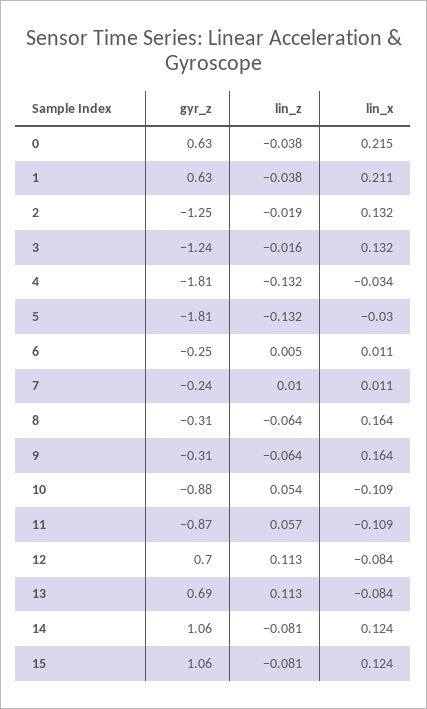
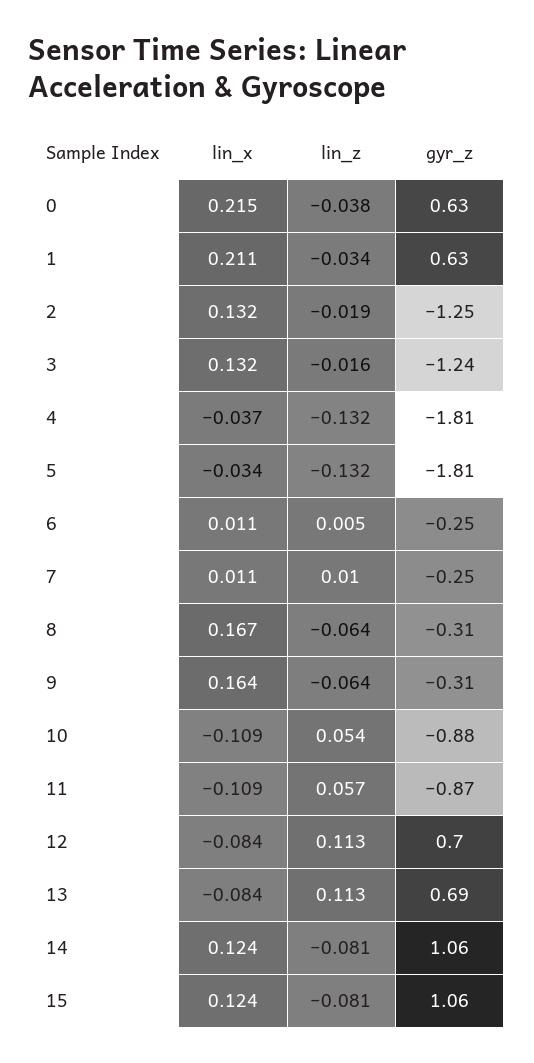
  {
    "gyr_z": {
      "0": 0.63,
      "1": 0.63,
      "2": -1.25,
      "3": -1.24,
      "4": -1.81,
      "5": -1.81,
      "6": -0.25,
-     "7": -0.24,
+     "7": -0.25,
      "8": -0.31,
      "9": -0.31,
      "10": -0.88,
      "11": -0.87,
      "12": 0.7,
      "13": 0.69,
      "14": 1.06,
      "15": 1.06
    },
    "lin_z": {
      "0": -0.038,
-     "1": -0.038,
+     "1": -0.034,
      "2": -0.019,
      "3": -0.016,
      "4": -0.132,
      "5": -0.132,
      "6": 0.005,
      "7": 0.01,
      "8": -0.064,
      "9": -0.064,
      "10": 0.054,
      "11": 0.057,
      "12": 0.113,
      "13": 0.113,
      "14": -0.081,
      "15": -0.081
    },
    "lin_x": {
      "0": 0.215,
      "1": 0.211,
      "2": 0.132,
      "3": 0.132,
-     "4": -0.034,
+     "4": -0.037,
-     "5": -0.03,
+     "5": -0.034,
      "6": 0.011,
      "7": 0.011,
-     "8": 0.164,
+     "8": 0.167,
      "9": 0.164,
      "10": -0.109,
      "11": -0.109,
      "12": -0.084,
      "13": -0.084,
      "14": 0.124,
      "15": 0.124
    }
  }

